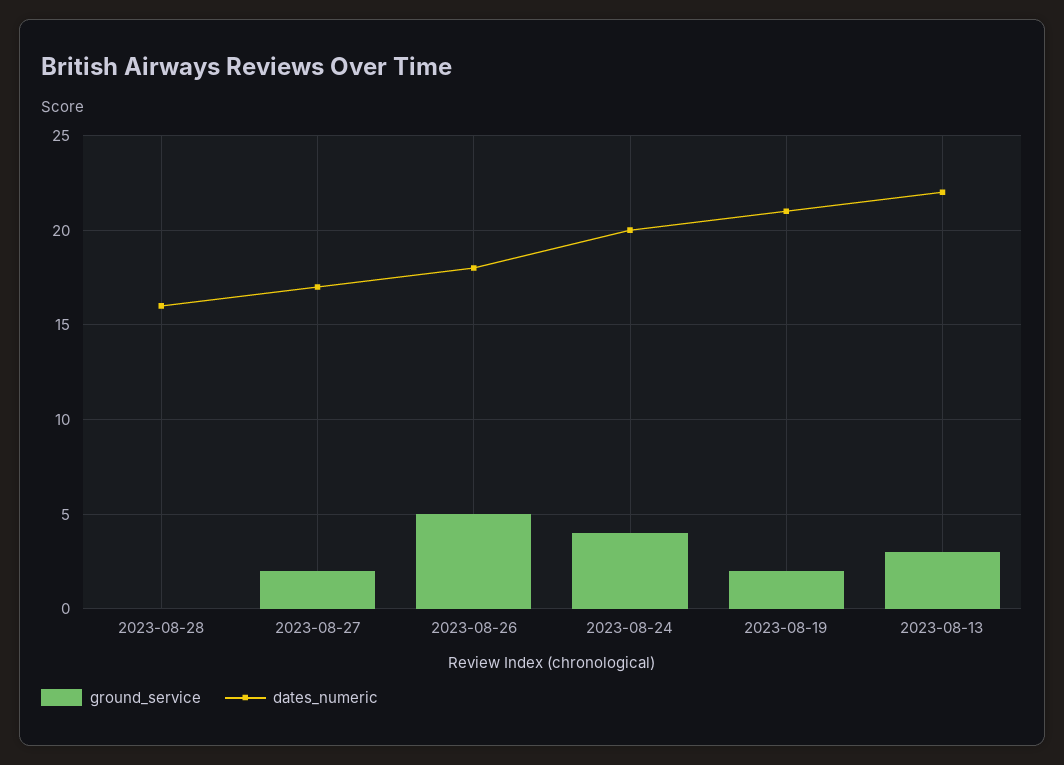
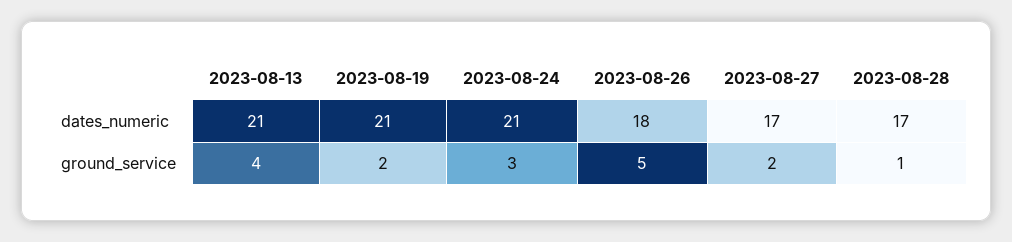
  {
    "ground_service": {
-     "2023-08-28": 0,
+     "2023-08-28": 1,
      "2023-08-27": 2,
      "2023-08-26": 5,
-     "2023-08-24": 4,
+     "2023-08-24": 3,
      "2023-08-19": 2,
-     "2023-08-13": 3
+     "2023-08-13": 4
    },
    "dates_numeric": {
-     "2023-08-28": 16,
+     "2023-08-28": 17,
      "2023-08-27": 17,
      "2023-08-26": 18,
-     "2023-08-24": 20,
+     "2023-08-24": 21,
      "2023-08-19": 21,
-     "2023-08-13": 22
+     "2023-08-13": 21
    }
  }

